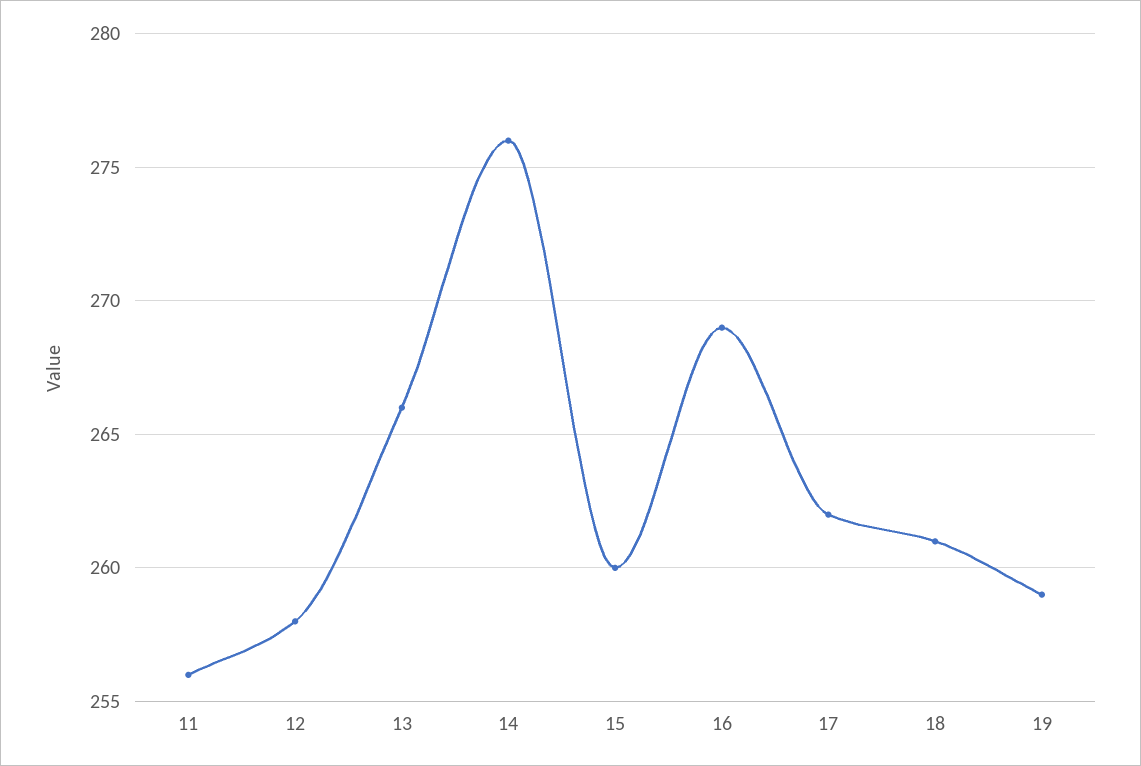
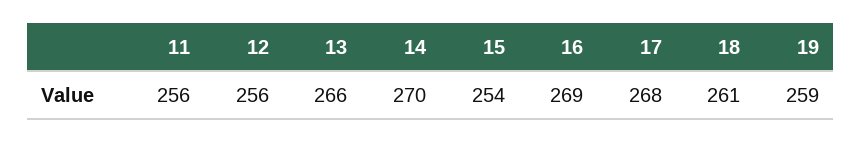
  {
    "11": 256,
-   "12": 258,
+   "12": 256,
    "13": 266,
-   "14": 276,
+   "14": 270,
-   "15": 260,
+   "15": 254,
    "16": 269,
-   "17": 262,
+   "17": 268,
    "18": 261,
    "19": 259
  }

